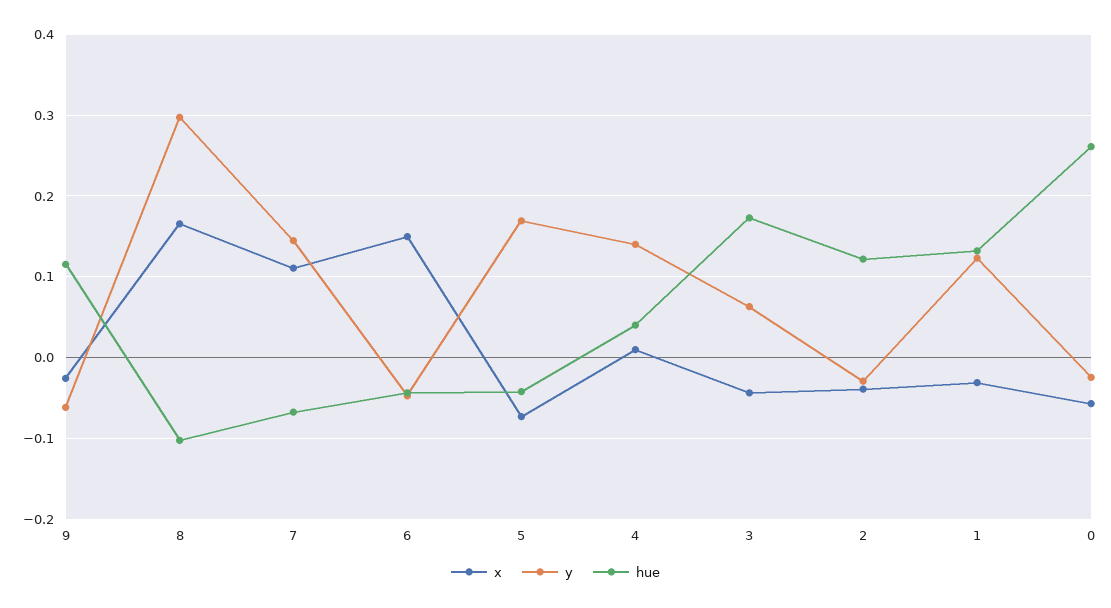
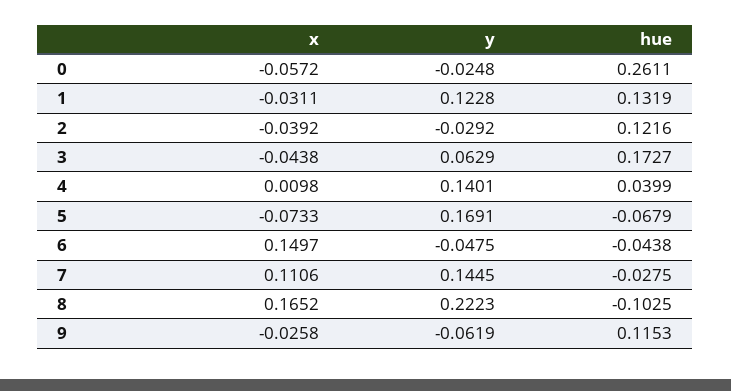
  {
    "x": {
      "9": -0.0258,
      "8": 0.1652,
      "7": 0.1106,
      "6": 0.1497,
      "5": -0.0733,
      "4": 0.0098,
      "3": -0.0438,
      "2": -0.0392,
      "1": -0.0311,
      "0": -0.0572
    },
    "y": {
      "9": -0.0619,
-     "8": 0.3,
+     "8": 0.2223,
      "7": 0.1445,
      "6": -0.0475,
      "5": 0.1691,
      "4": 0.1401,
      "3": 0.0629,
      "2": -0.0292,
      "1": 0.1228,
      "0": -0.0248
    },
    "hue": {
      "9": 0.1153,
      "8": -0.1025,
-     "7": -0.07,
+     "7": -0.0275,
      "6": -0.0438,
-     "5": -0.04,
+     "5": -0.0679,
      "4": 0.0399,
      "3": 0.1727,
      "2": 0.1216,
      "1": 0.1319,
      "0": 0.2611
    }
  }

